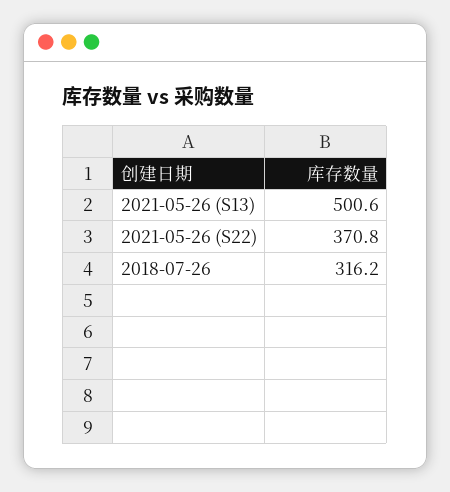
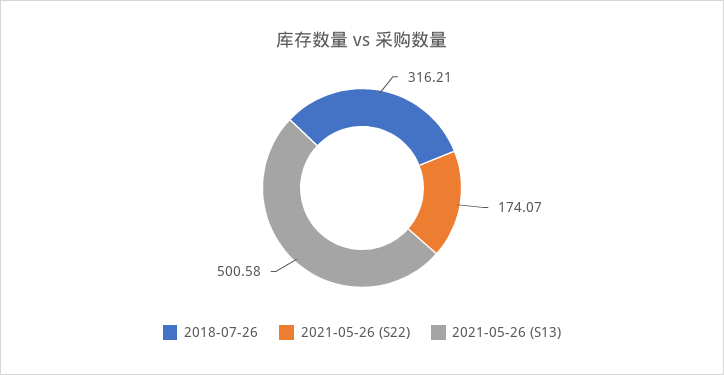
  {
    "2021-05-26 (S13)": 500.58,
-   "2021-05-26 (S22)": 370.8,
+   "2021-05-26 (S22)": 174.07,
    "2018-07-26": 316.21
  }

